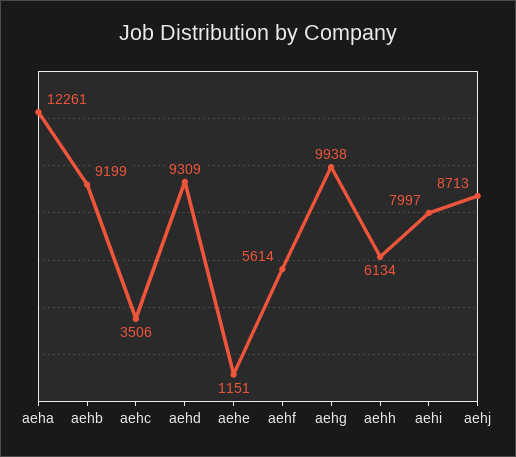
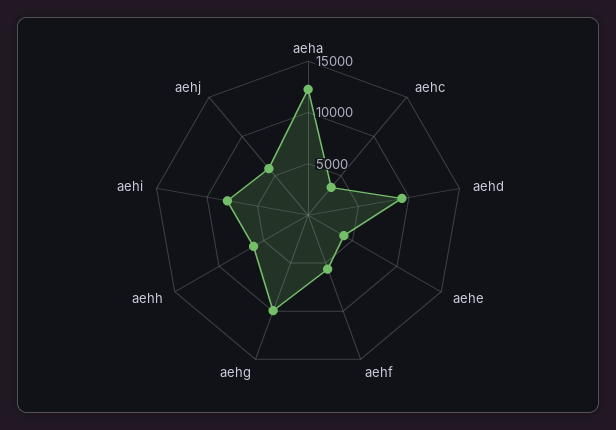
  {
    "aeha": 12261,
-   "aehb": 9199,
    "aehc": 3506,
    "aehd": 9309,
-   "aehe": 1151,
+   "aehe": 4000,
    "aehf": 5614,
    "aehg": 9938,
    "aehh": 6134,
    "aehi": 7997,
-   "aehj": 8713
+   "aehj": 6000
  }

